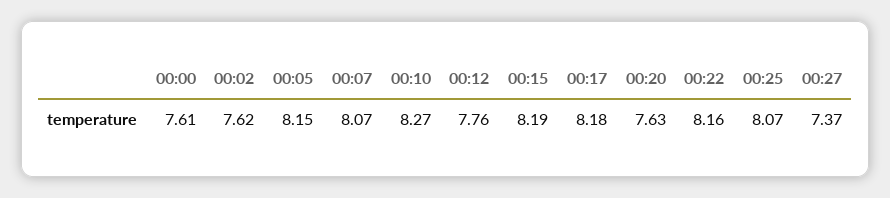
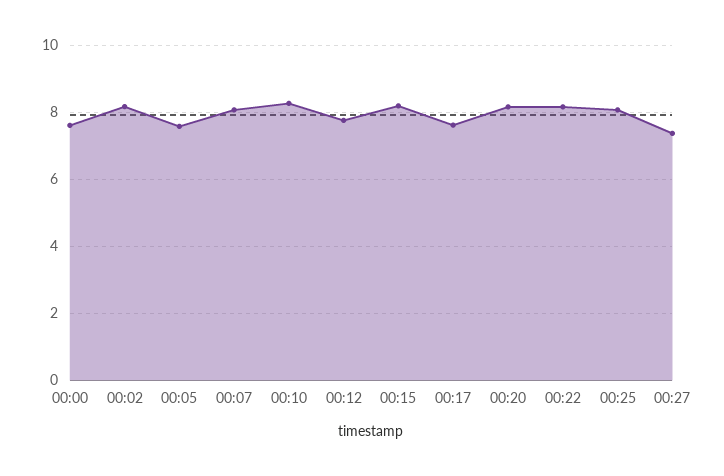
  {
    "00:00": 7.61,
-   "00:02": 7.62,
+   "00:02": 8.2,
-   "00:05": 8.15,
+   "00:05": 7.6,
    "00:07": 8.07,
    "00:10": 8.27,
    "00:12": 7.76,
    "00:15": 8.19,
-   "00:17": 8.18,
+   "00:17": 7.6,
-   "00:20": 7.63,
+   "00:20": 8.2,
    "00:22": 8.16,
    "00:25": 8.07,
    "00:27": 7.37
  }

